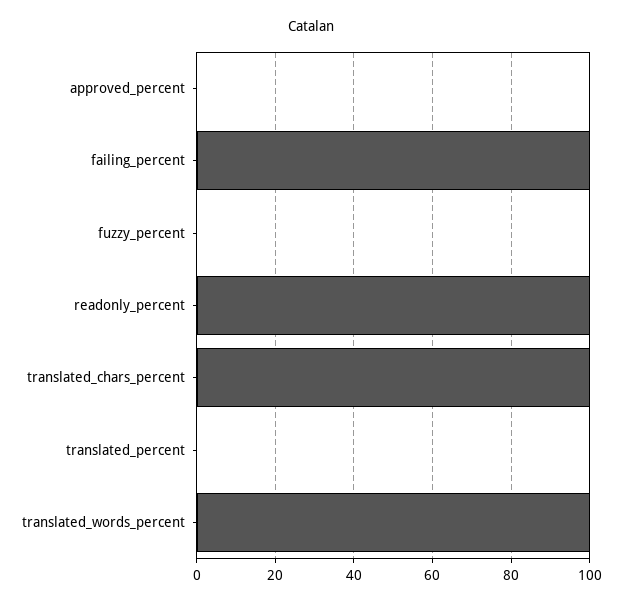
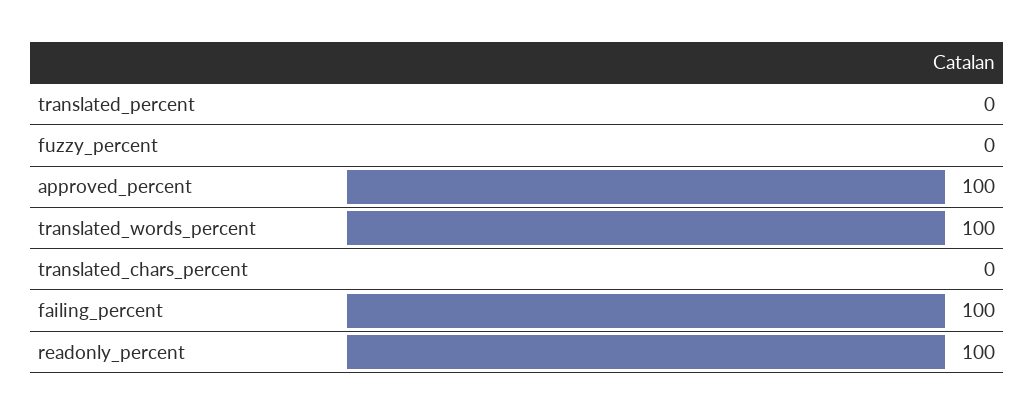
  {
-   "approved_percent": 0,
+   "approved_percent": 100,
    "failing_percent": 100,
    "fuzzy_percent": 0,
    "readonly_percent": 100,
-   "translated_chars_percent": 100,
+   "translated_chars_percent": 0,
    "translated_percent": 0,
    "translated_words_percent": 100
  }

